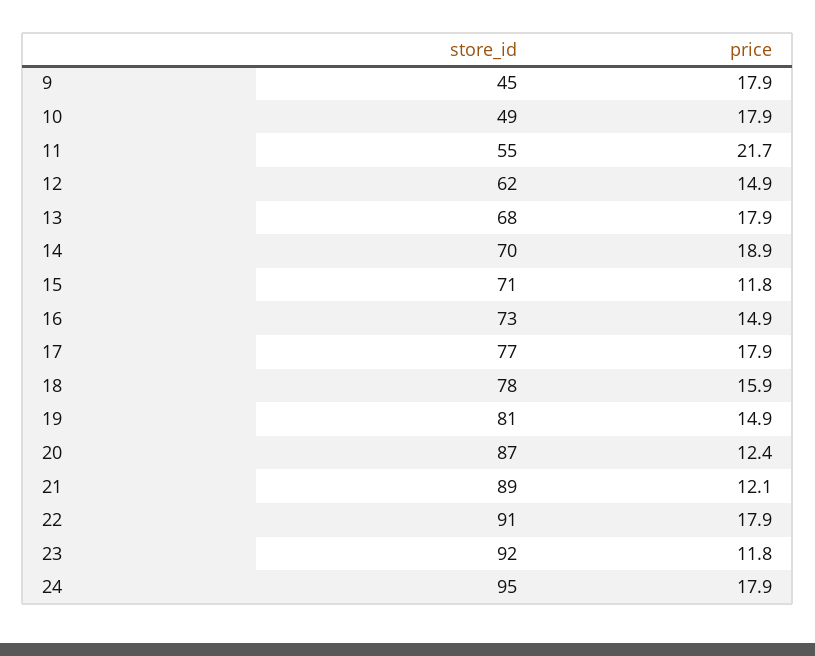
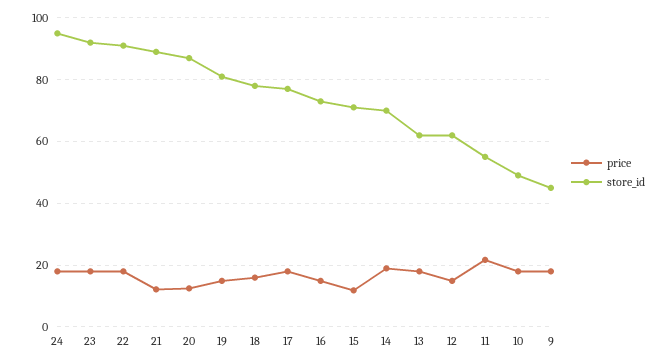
  {
    "store_id": {
      "9": 45,
      "10": 49,
      "11": 55,
      "12": 62,
-     "13": 68,
+     "13": 62,
      "14": 70,
      "15": 71,
      "16": 73,
      "17": 77,
      "18": 78,
      "19": 81,
      "20": 87,
      "21": 89,
      "22": 91,
      "23": 92,
      "24": 95
    },
    "price": {
      "9": 17.9,
      "10": 17.9,
      "11": 21.7,
      "12": 14.9,
      "13": 17.9,
      "14": 18.9,
      "15": 11.8,
      "16": 14.9,
      "17": 17.9,
      "18": 15.9,
      "19": 14.9,
      "20": 12.4,
      "21": 12.1,
      "22": 17.9,
-     "23": 11.8,
+     "23": 18,
      "24": 17.9
    }
  }

